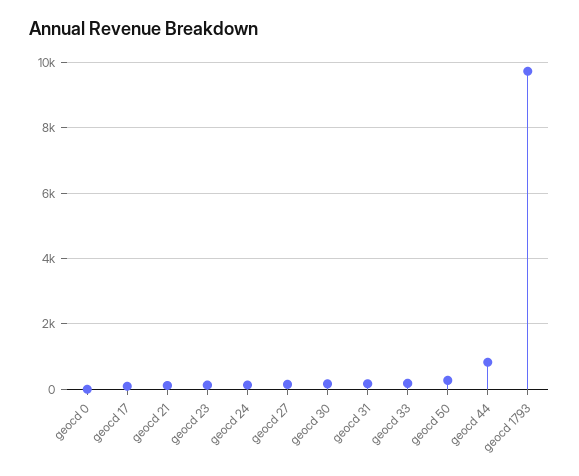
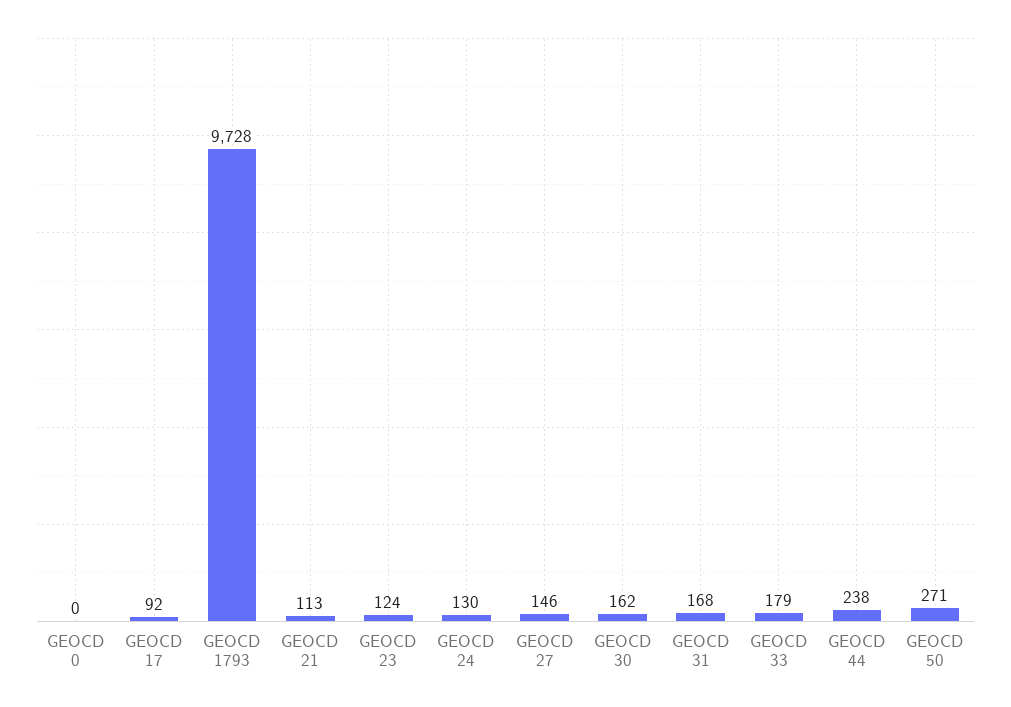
  {
    "geocd 0": 0,
    "geocd 17": 92,
    "geocd 21": 113,
    "geocd 23": 124,
    "geocd 24": 130,
    "geocd 27": 146,
    "geocd 30": 162,
    "geocd 31": 168,
    "geocd 33": 179,
    "geocd 50": 271,
-   "geocd 44": 800,
+   "geocd 44": 238,
    "geocd 1793": 9728
  }

